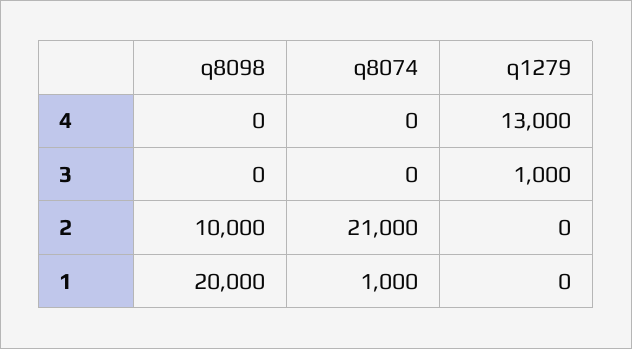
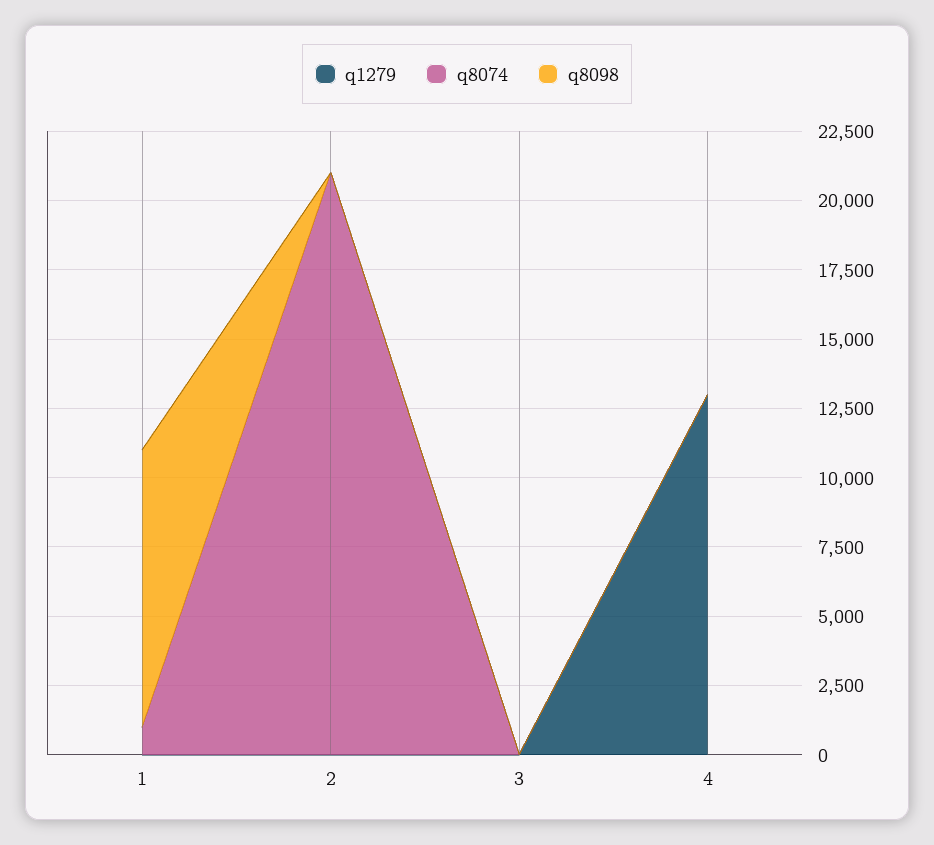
  {
    "q8098": {
      "4": 0,
      "3": 0,
-     "2": 10000,
+     "2": 0,
-     "1": 20000
+     "1": 10000
    },
    "q8074": {
      "4": 0,
      "3": 0,
      "2": 21000,
      "1": 1000
    },
    "q1279": {
      "4": 13000,
-     "3": 1000,
+     "3": 0,
      "2": 0,
      "1": 0
    }
  }

